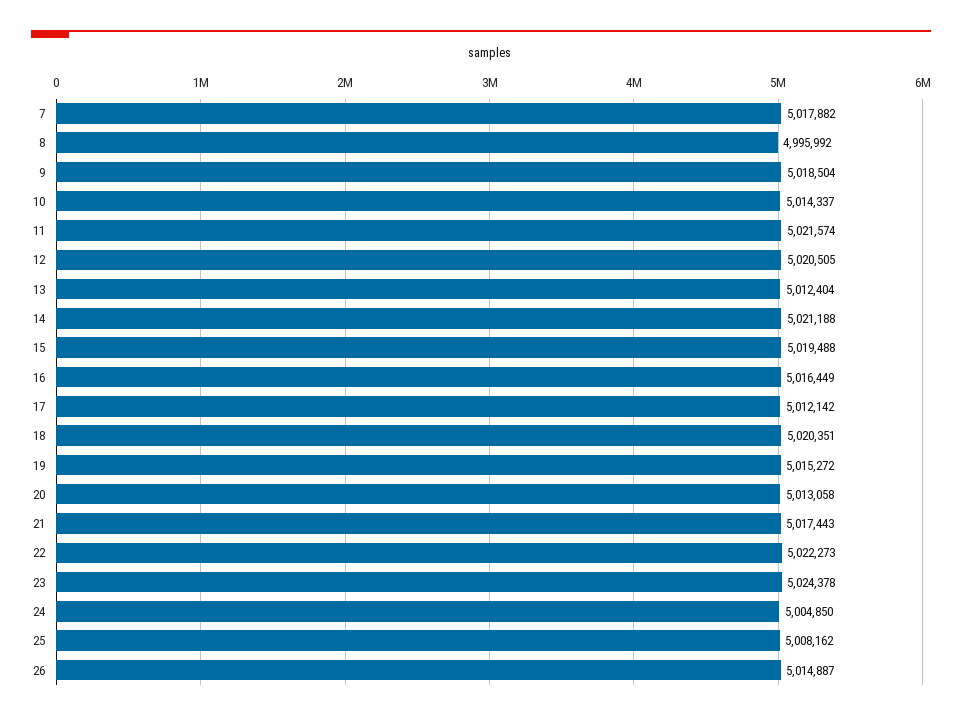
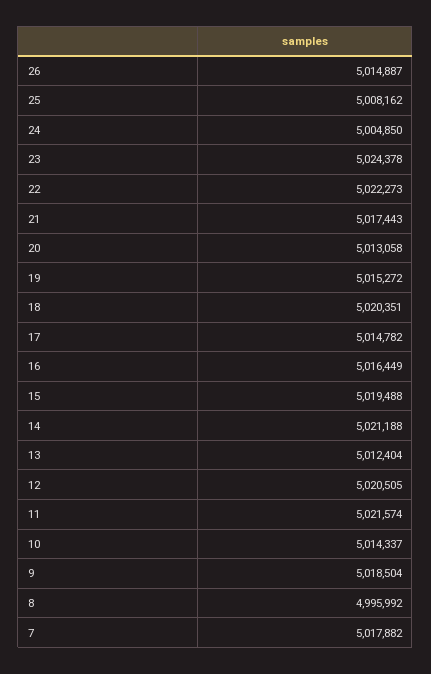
  {
    "7": 5017882,
    "8": 4995992,
    "9": 5018504,
    "10": 5014337,
    "11": 5021574,
    "12": 5020505,
    "13": 5012404,
    "14": 5021188,
    "15": 5019488,
    "16": 5016449,
-   "17": 5012142,
+   "17": 5014782,
    "18": 5020351,
    "19": 5015272,
    "20": 5013058,
    "21": 5017443,
    "22": 5022273,
    "23": 5024378,
    "24": 5004850,
    "25": 5008162,
    "26": 5014887
  }

